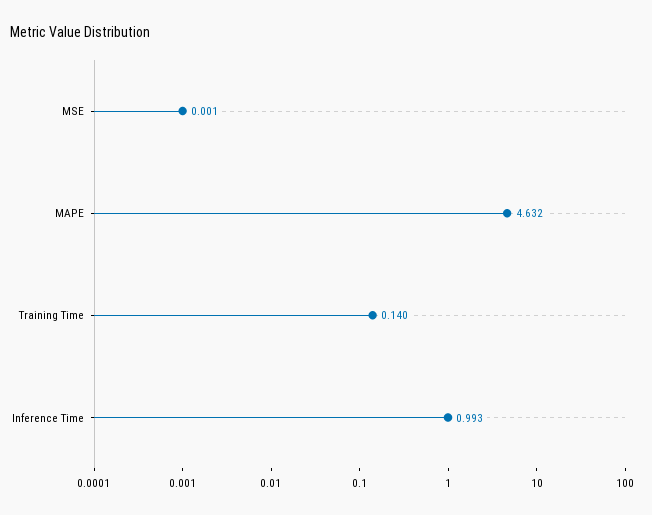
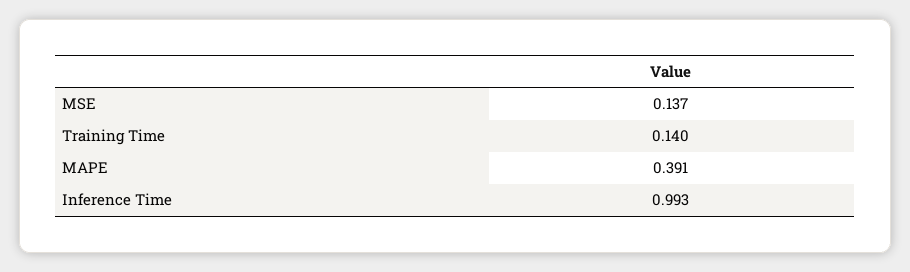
  {
-   "MSE": 0.001,
+   "MSE": 0.137,
-   "MAPE": 4.632,
+   "MAPE": 0.391,
    "Training Time": 0.14,
    "Inference Time": 0.993
  }

